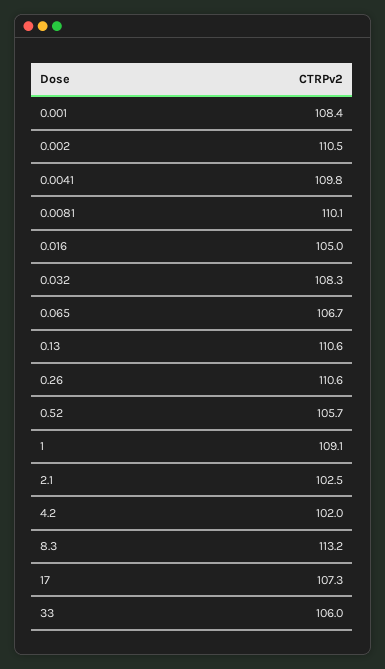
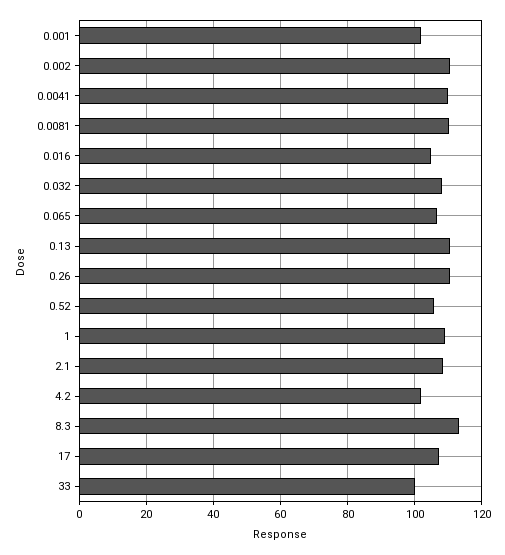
  {
-   "0.001": 108.4,
+   "0.001": 102,
    "0.002": 110.5,
    "0.0041": 109.8,
    "0.0081": 110.1,
    "0.016": 105,
    "0.032": 108.3,
    "0.065": 106.7,
    "0.13": 110.6,
    "0.26": 110.6,
    "0.52": 105.7,
    "1": 109.1,
-   "2.1": 102.5,
+   "2.1": 108,
    "4.2": 102,
    "8.3": 113.2,
    "17": 107.3,
-   "33": 106
+   "33": 100
  }

